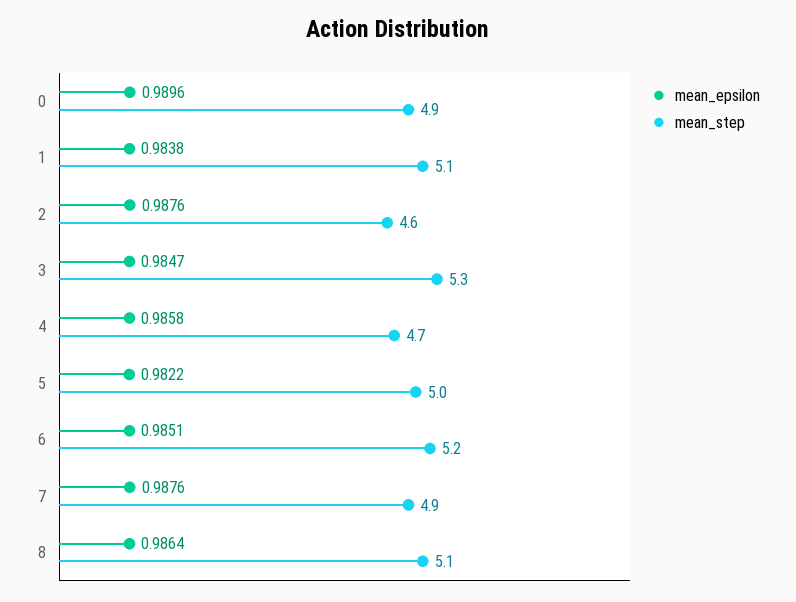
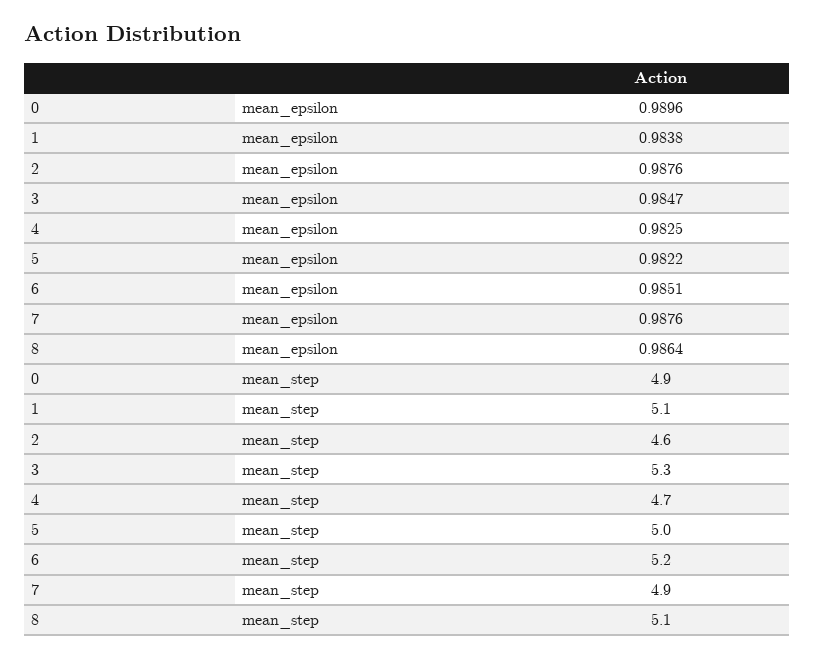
  {
    "mean_epsilon": {
      "0": 0.9896,
      "1": 0.9838,
      "2": 0.9876,
      "3": 0.9847,
-     "4": 0.9858,
+     "4": 0.9825,
      "5": 0.9822,
      "6": 0.9851,
      "7": 0.9876,
      "8": 0.9864
    },
    "mean_step": {
      "0": 4.9,
      "1": 5.1,
      "2": 4.6,
      "3": 5.3,
      "4": 4.7,
      "5": 5,
      "6": 5.2,
      "7": 4.9,
      "8": 5.1
    }
  }

